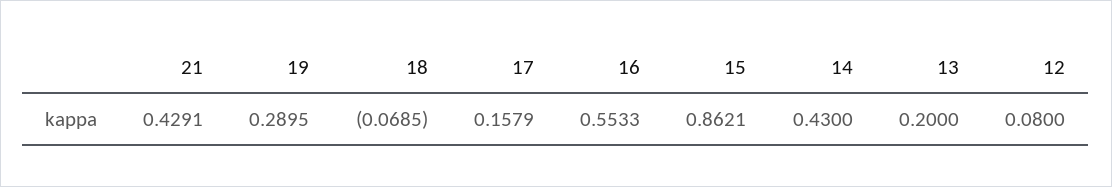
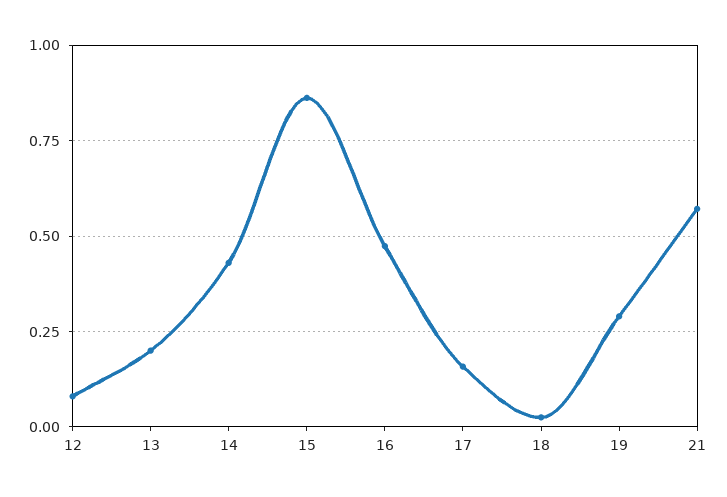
  {
-   "21": 0.4291,
+   "21": 0.575,
    "19": 0.2895,
-   "18": -0.0685,
+   "18": 0.025,
    "17": 0.1579,
-   "16": 0.5533,
+   "16": 0.475,
    "15": 0.8621,
    "14": 0.43,
    "13": 0.2,
    "12": 0.08
  }

